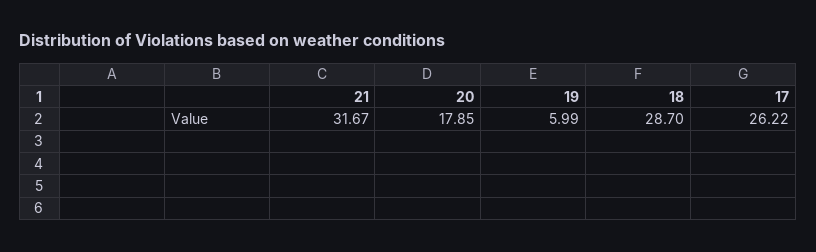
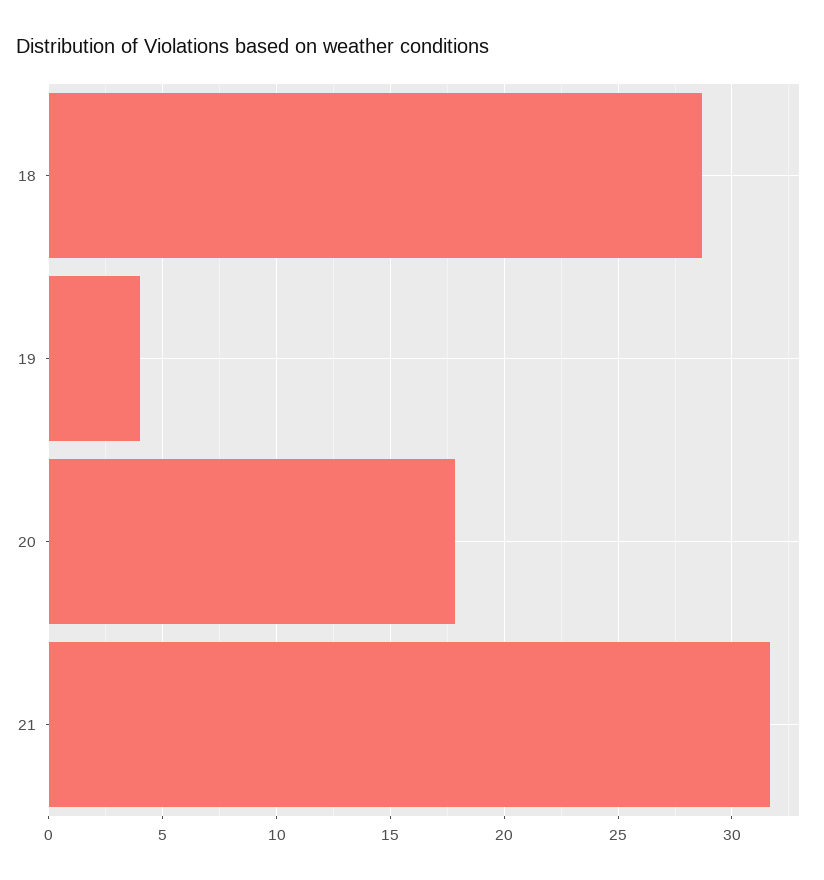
  {
    "21": 31.67,
    "20": 17.85,
-   "19": 5.99,
+   "19": 4,
-   "18": 28.7,
+   "18": 28.7
-   "17": 26.22
  }

